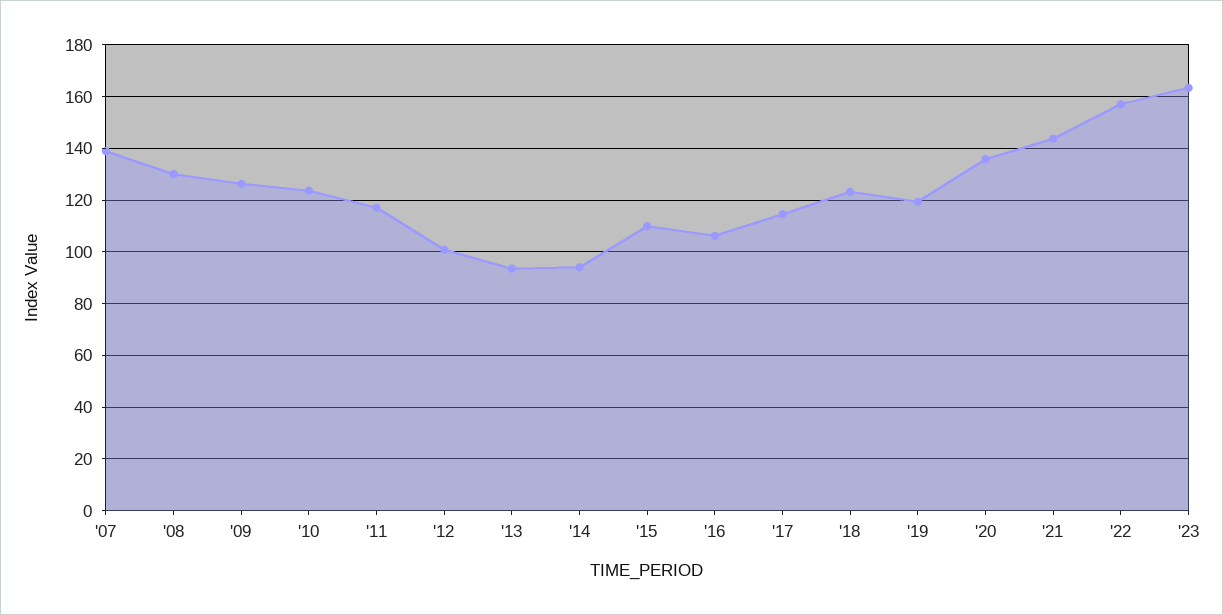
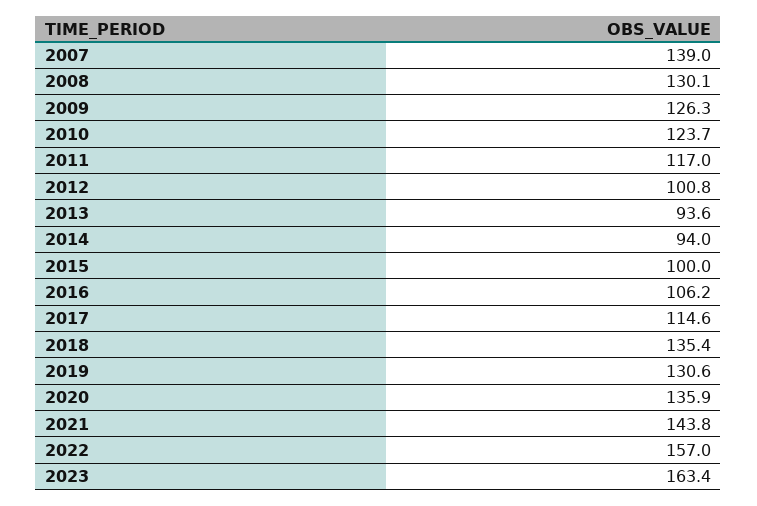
  {
    "'07": 139,
    "'08": 130.1,
    "'09": 126.3,
    "'10": 123.7,
    "'11": 117,
    "'12": 100.8,
    "'13": 93.6,
    "'14": 94,
-   "'15": 110,
+   "'15": 100,
    "'16": 106.2,
    "'17": 114.6,
-   "'18": 122.5,
+   "'18": 135.4,
-   "'19": 120,
+   "'19": 130.6,
    "'20": 135.9,
    "'21": 143.8,
    "'22": 157,
    "'23": 163.4
  }

